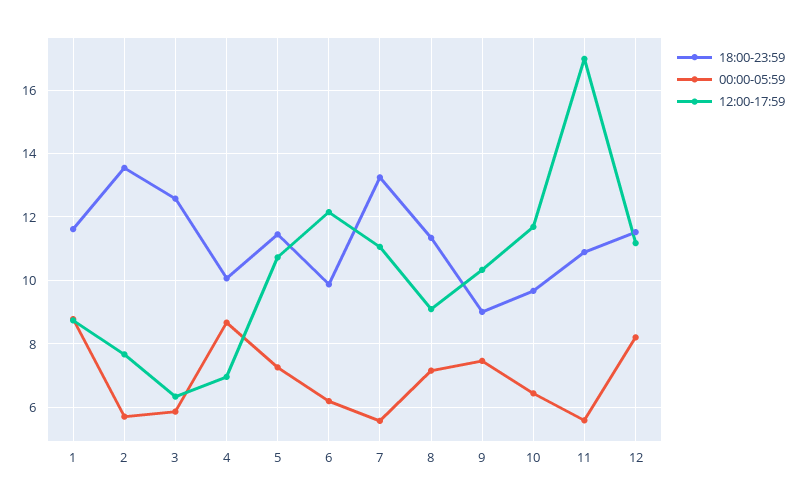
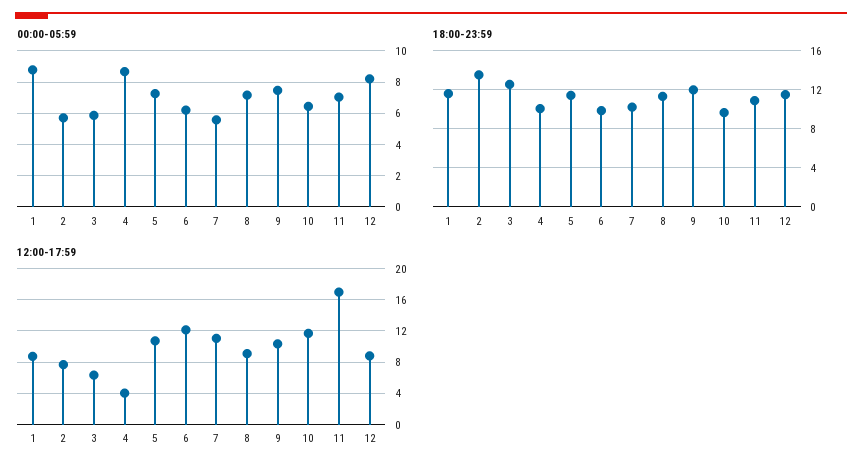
  {
    "18:00-23:59": {
      "1": 11.6,
      "2": 13.6,
      "3": 12.6,
      "4": 10,
      "5": 11.4,
      "6": 9.8,
-     "7": 13.2,
+     "7": 10,
      "8": 11.4,
-     "9": 9,
+     "9": 12,
      "10": 9.6,
      "11": 10.8,
      "12": 11.6
    },
    "00:00-05:59": {
      "1": 8.8,
      "2": 5.8,
      "3": 5.8,
      "4": 8.6,
      "5": 7.2,
      "6": 6.2,
      "7": 5.6,
      "8": 7.2,
      "9": 7.4,
      "10": 6.4,
-     "11": 5.6,
+     "11": 7,
      "12": 8.2
    },
    "12:00-17:59": {
      "1": 8.8,
      "2": 7.6,
      "3": 6.4,
-     "4": 7,
+     "4": 4,
      "5": 10.8,
      "6": 12.2,
      "7": 11,
      "8": 9.2,
      "9": 10.4,
      "10": 11.6,
      "11": 17,
-     "12": 11.2
+     "12": 9
    }
  }

